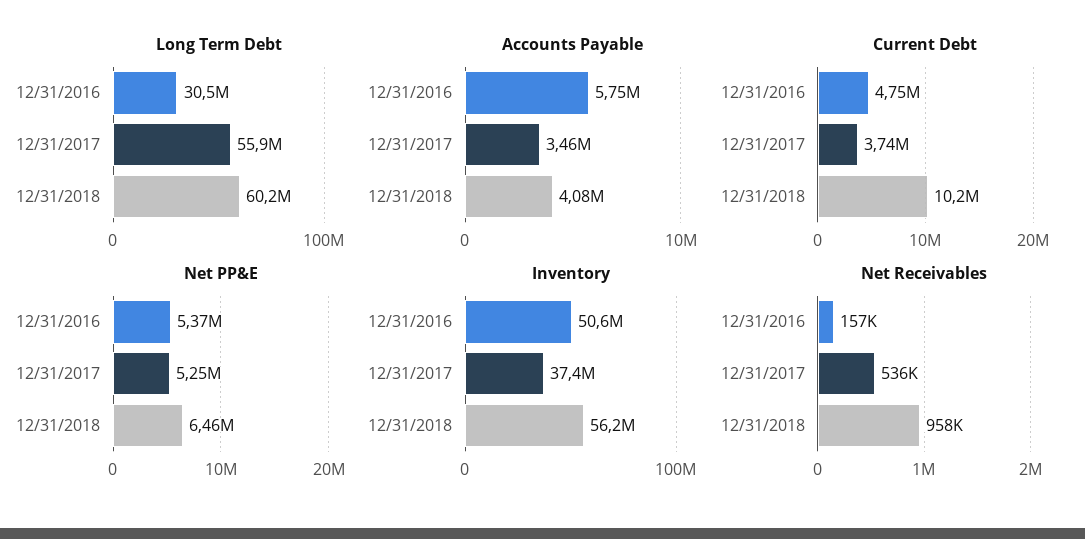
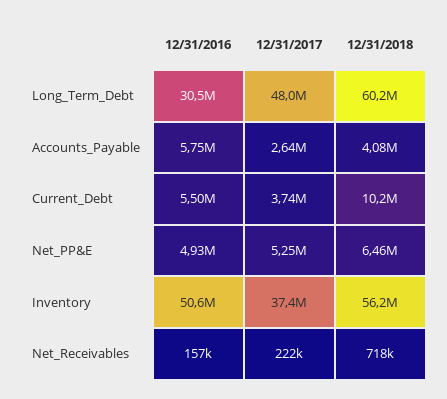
  {
    "Long Term Debt": {
      "12/31/2016": 30500000,
-     "12/31/2017": 55900000,
+     "12/31/2017": 48000000,
      "12/31/2018": 60200000
    },
    "Accounts Payable": {
      "12/31/2016": 5750000,
-     "12/31/2017": 3460000,
+     "12/31/2017": 2640000,
      "12/31/2018": 4080000
    },
    "Current Debt": {
-     "12/31/2016": 4750000,
+     "12/31/2016": 5500000,
      "12/31/2017": 3740000,
      "12/31/2018": 10200000
    },
    "Net PP&E": {
-     "12/31/2016": 5370000,
+     "12/31/2016": 4930000,
      "12/31/2017": 5250000,
      "12/31/2018": 6460000
    },
    "Inventory": {
      "12/31/2016": 50600000,
      "12/31/2017": 37400000,
      "12/31/2018": 56200000
    },
    "Net Receivables": {
      "12/31/2016": 157000,
-     "12/31/2017": 536000,
+     "12/31/2017": 222000,
-     "12/31/2018": 958000
+     "12/31/2018": 718000
    }
  }

